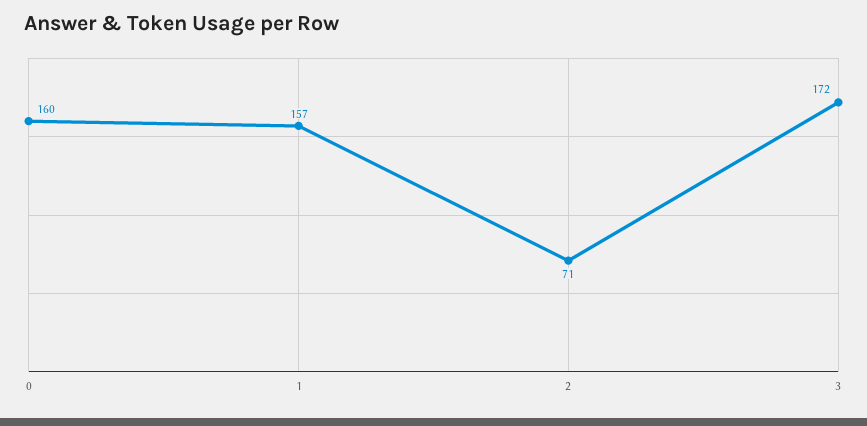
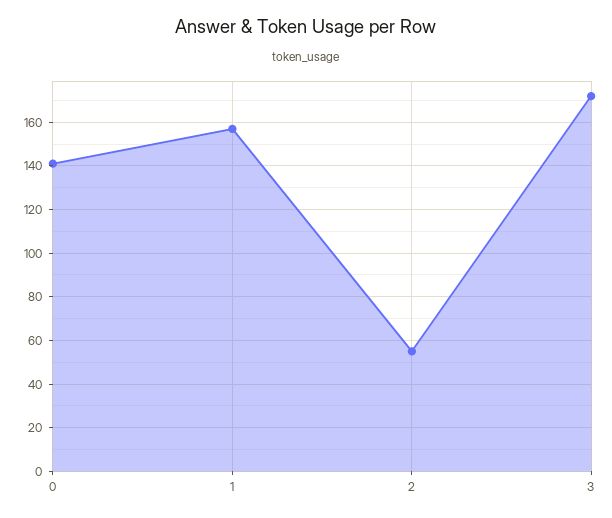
  {
-   "0": 160,
+   "0": 140,
    "1": 157,
-   "2": 71,
+   "2": 55,
    "3": 172
  }

